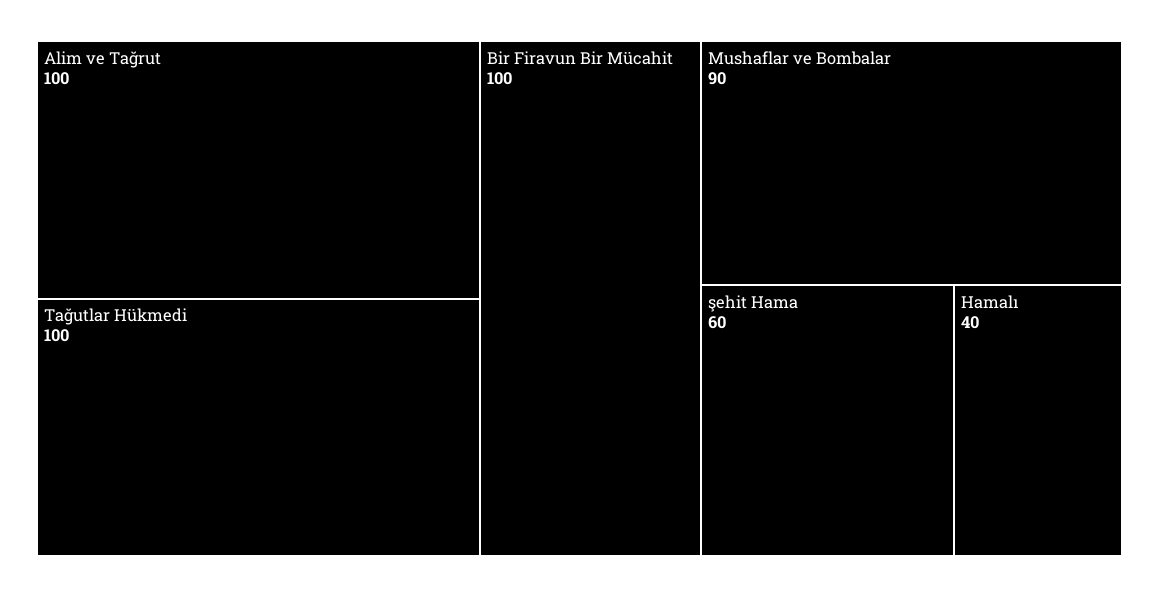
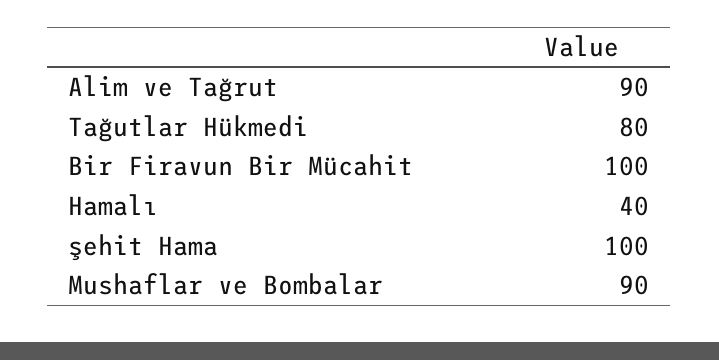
  {
-   "Alim ve Tağrut": 100,
+   "Alim ve Tağrut": 90,
-   "Tağutlar Hükmedi": 100,
+   "Tağutlar Hükmedi": 80,
    "Bir Firavun Bir Mücahit": 100,
    "Mushaflar ve Bombalar": 90,
-   "şehit Hama": 60,
+   "şehit Hama": 100,
    "Hamalı": 40
  }

